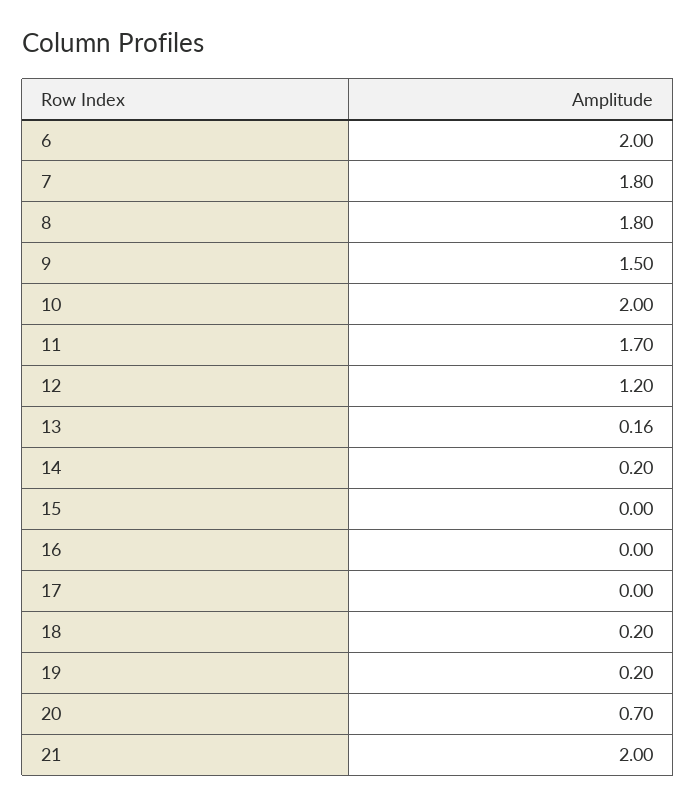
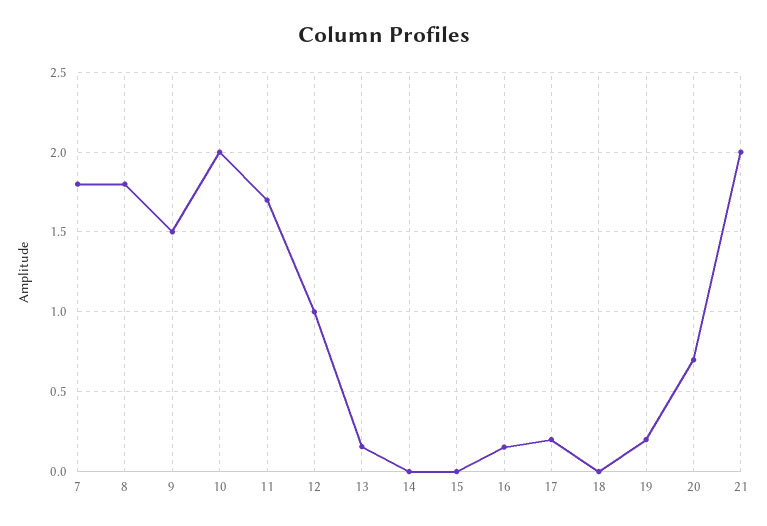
  {
-   "6": 2,
    "7": 1.8,
    "8": 1.8,
    "9": 1.5,
    "10": 2,
    "11": 1.7,
-   "12": 1.2,
+   "12": 1,
    "13": 0.16,
-   "14": 0.2,
+   "14": 0,
    "15": 0,
-   "16": 0,
+   "16": 0.15,
-   "17": 0,
+   "17": 0.2,
-   "18": 0.2,
+   "18": 0,
    "19": 0.2,
    "20": 0.7,
    "21": 2
  }

